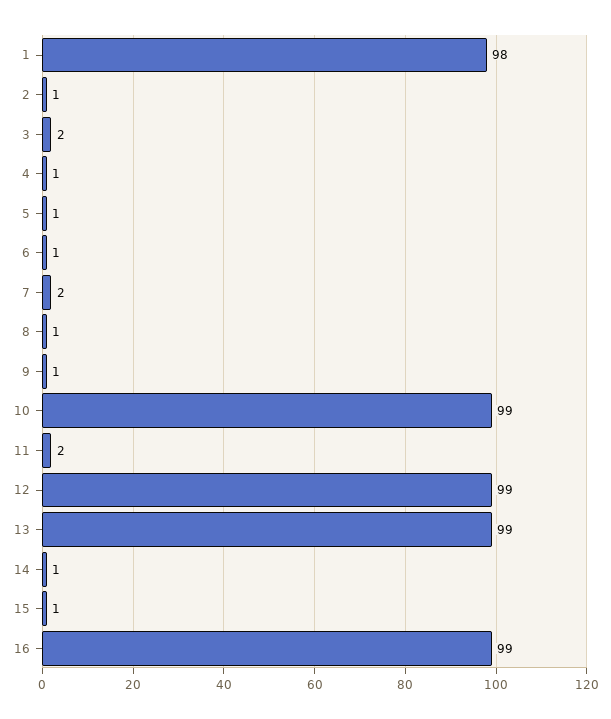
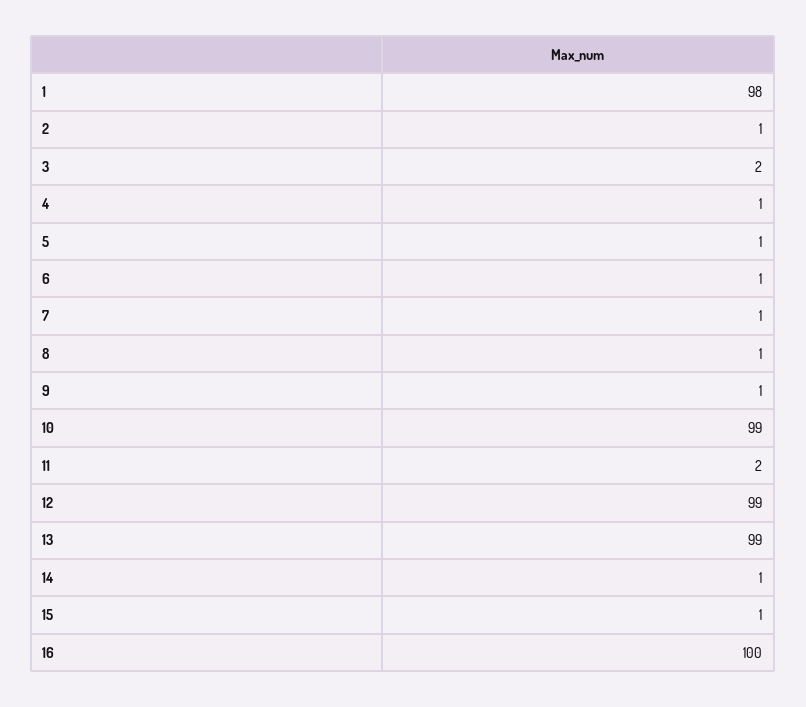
  {
    "1": 98,
    "2": 1,
    "3": 2,
    "4": 1,
    "5": 1,
    "6": 1,
-   "7": 2,
+   "7": 1,
    "8": 1,
    "9": 1,
    "10": 99,
    "11": 2,
    "12": 99,
    "13": 99,
    "14": 1,
    "15": 1,
-   "16": 99
+   "16": 100
  }

